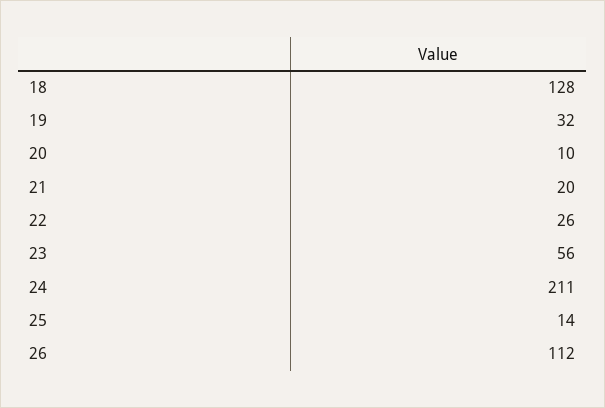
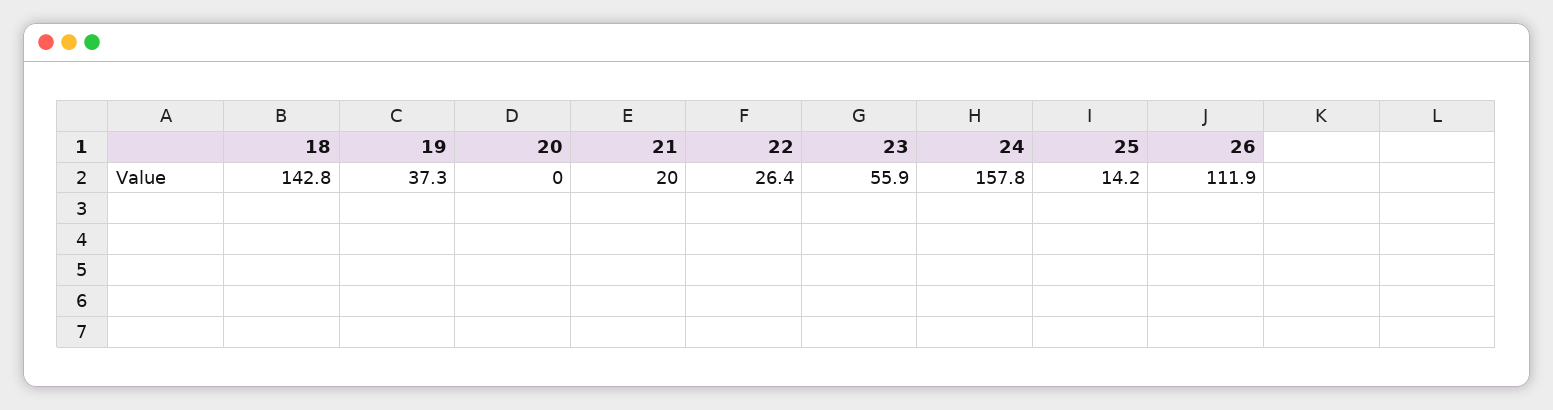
  {
-   "18": 128,
+   "18": 142.8,
-   "19": 32,
+   "19": 37.3,
-   "20": 10,
+   "20": 0,
    "21": 20,
    "22": 26.4,
    "23": 55.9,
-   "24": 211,
+   "24": 157.8,
    "25": 14.2,
    "26": 111.9
  }

